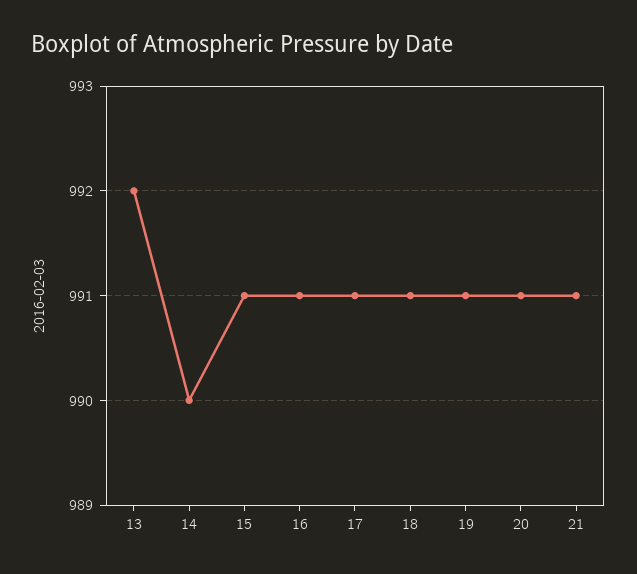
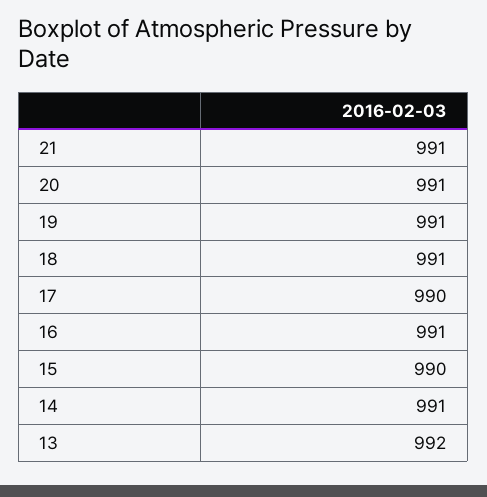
  {
    "13": 992,
-   "14": 990,
+   "14": 991,
-   "15": 991,
+   "15": 990,
    "16": 991,
-   "17": 991,
+   "17": 990,
    "18": 991,
    "19": 991,
    "20": 991,
    "21": 991
  }

